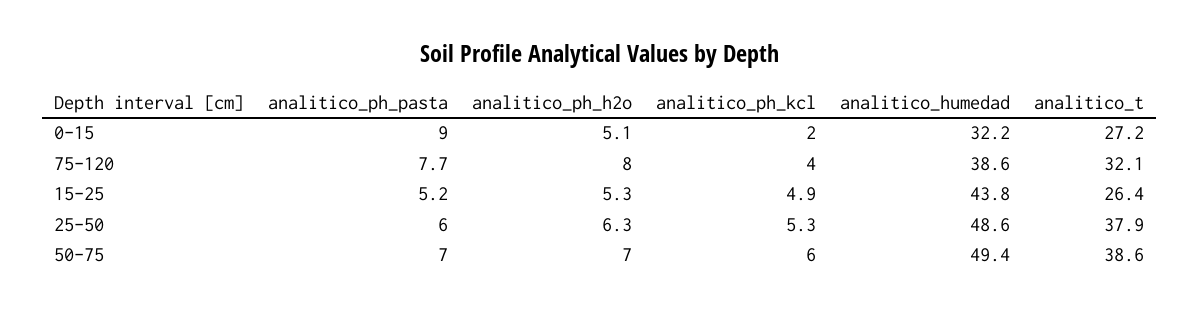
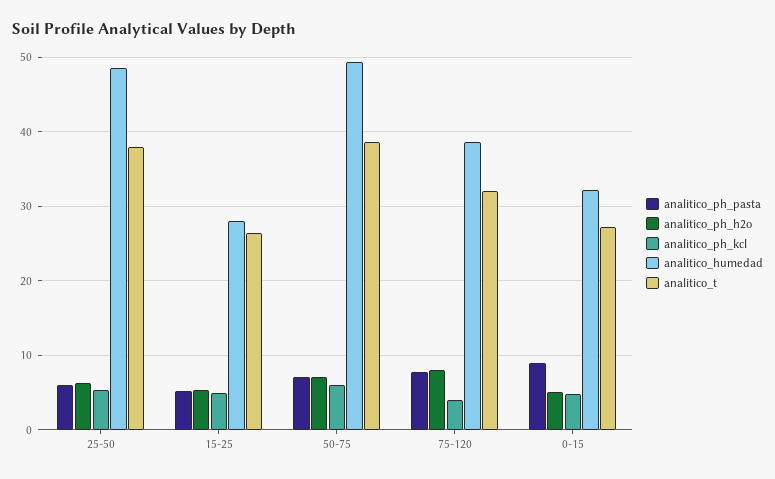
  {
    "analitico_ph_pasta": {
      "0-15": 9,
      "75-120": 7.7,
      "15-25": 5.2,
      "25-50": 6,
      "50-75": 7
    },
    "analitico_ph_h2o": {
      "0-15": 5.1,
      "75-120": 8,
      "15-25": 5.3,
      "25-50": 6.3,
      "50-75": 7
    },
    "analitico_ph_kcl": {
-     "0-15": 2,
+     "0-15": 5,
      "75-120": 4,
      "15-25": 4.9,
      "25-50": 5.3,
      "50-75": 6
    },
    "analitico_humedad": {
      "0-15": 32.2,
      "75-120": 38.6,
-     "15-25": 43.8,
+     "15-25": 28,
      "25-50": 48.6,
      "50-75": 49.4
    },
    "analitico_t": {
      "0-15": 27.2,
      "75-120": 32.1,
      "15-25": 26.4,
      "25-50": 37.9,
      "50-75": 38.6
    }
  }

